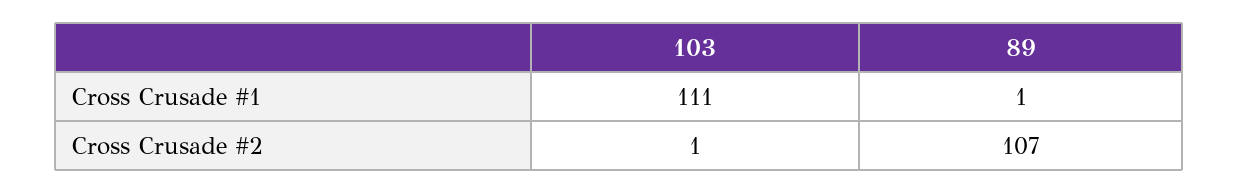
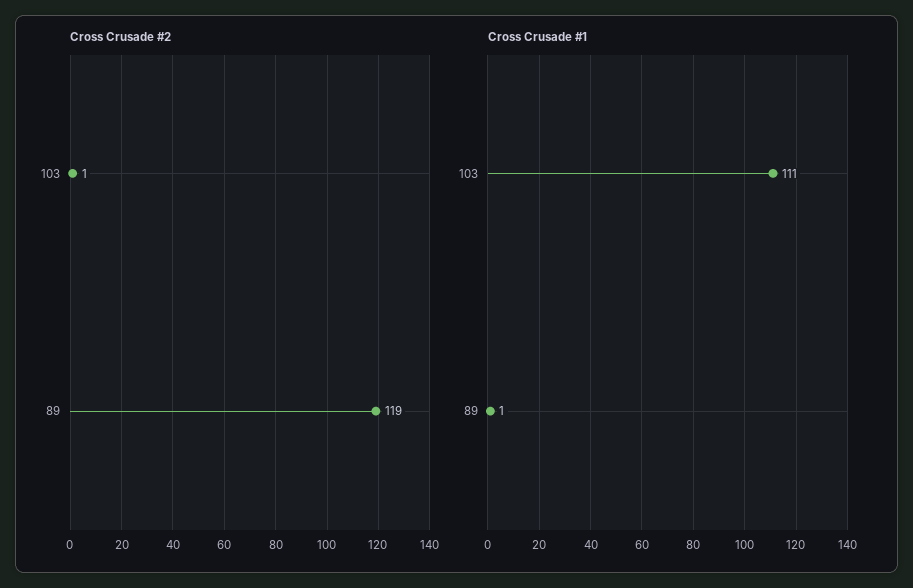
  {
    "Cross Crusade #1": {
      "103": 111,
      "89": 1
    },
    "Cross Crusade #2": {
      "103": 1,
-     "89": 107
+     "89": 119
    }
  }

